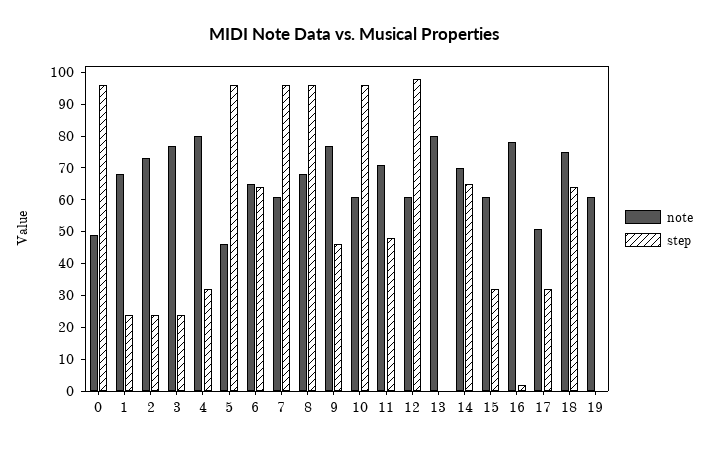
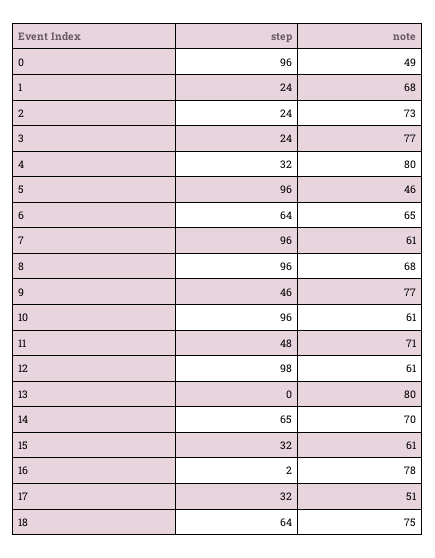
  {
    "note": {
      "0": 49,
      "1": 68,
      "2": 73,
      "3": 77,
      "4": 80,
      "5": 46,
      "6": 65,
      "7": 61,
      "8": 68,
      "9": 77,
      "10": 61,
      "11": 71,
      "12": 61,
      "13": 80,
      "14": 70,
      "15": 61,
      "16": 78,
      "17": 51,
-     "18": 75,
+     "18": 75
-     "19": 60
    },
    "step": {
      "0": 96,
      "1": 24,
      "2": 24,
      "3": 24,
      "4": 32,
      "5": 96,
      "6": 64,
      "7": 96,
      "8": 96,
      "9": 46,
      "10": 96,
      "11": 48,
      "12": 98,
      "13": 0,
      "14": 65,
      "15": 32,
      "16": 2,
      "17": 32,
-     "18": 64,
+     "18": 64
-     "19": 0
    }
  }

